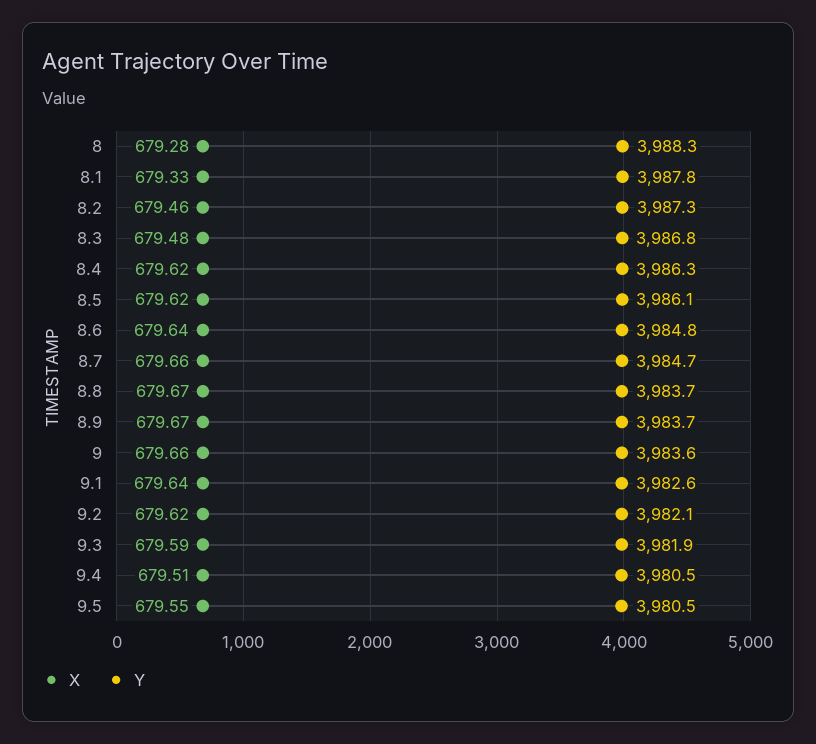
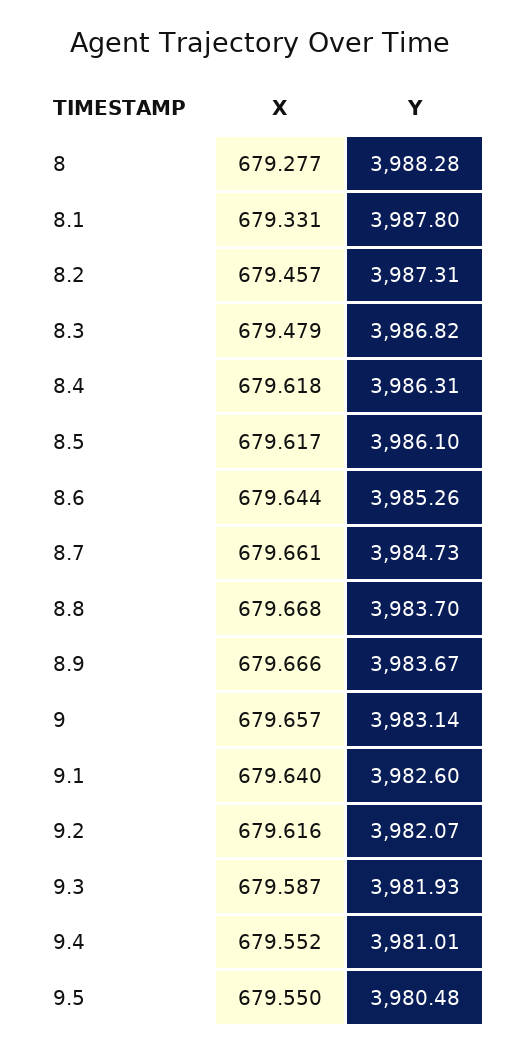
  {
    "X": {
      "8": 679.277,
      "8.1": 679.331,
      "8.2": 679.457,
      "8.3": 679.479,
      "8.4": 679.618,
      "8.5": 679.617,
      "8.6": 679.644,
      "8.7": 679.661,
      "8.8": 679.668,
      "8.9": 679.666,
      "9": 679.657,
      "9.1": 679.64,
      "9.2": 679.616,
      "9.3": 679.587,
-     "9.4": 679.51,
+     "9.4": 679.552,
      "9.5": 679.55
    },
    "Y": {
      "8": 3988.28,
      "8.1": 3987.8,
      "8.2": 3987.31,
      "8.3": 3986.82,
      "8.4": 3986.31,
      "8.5": 3986.1,
-     "8.6": 3984.8,
+     "8.6": 3985.26,
      "8.7": 3984.73,
      "8.8": 3983.7,
      "8.9": 3983.67,
-     "9": 3983.6,
+     "9": 3983.14,
      "9.1": 3982.6,
      "9.2": 3982.07,
      "9.3": 3981.93,
-     "9.4": 3980.5,
+     "9.4": 3981.01,
      "9.5": 3980.48
    }
  }

